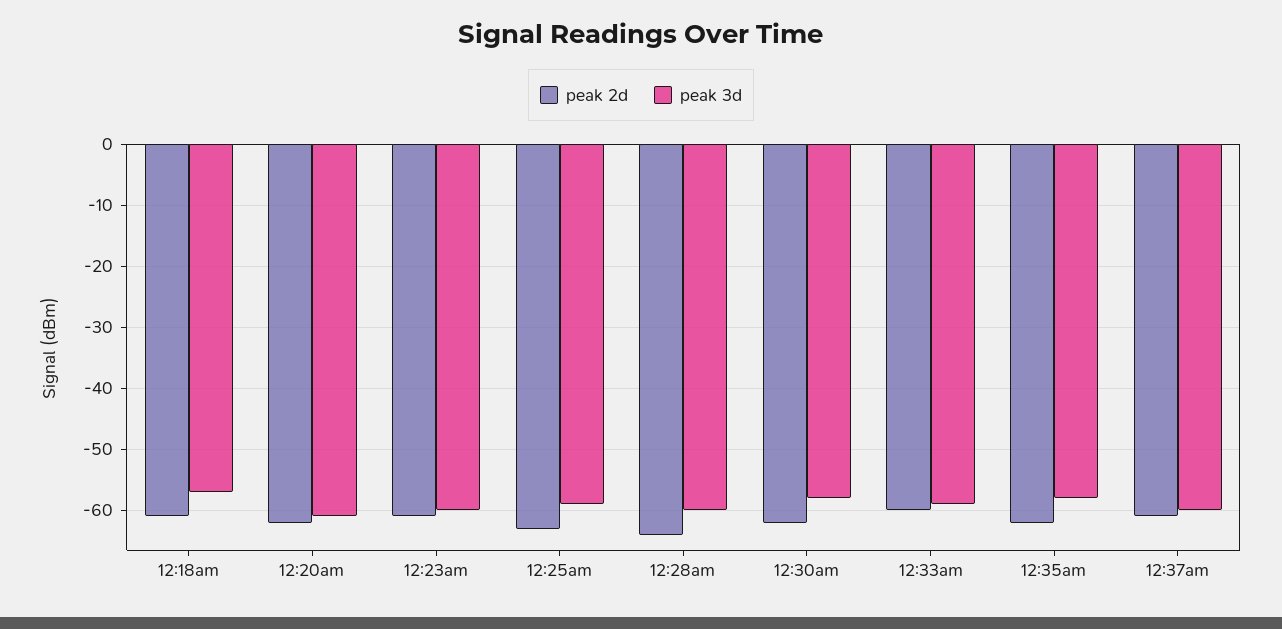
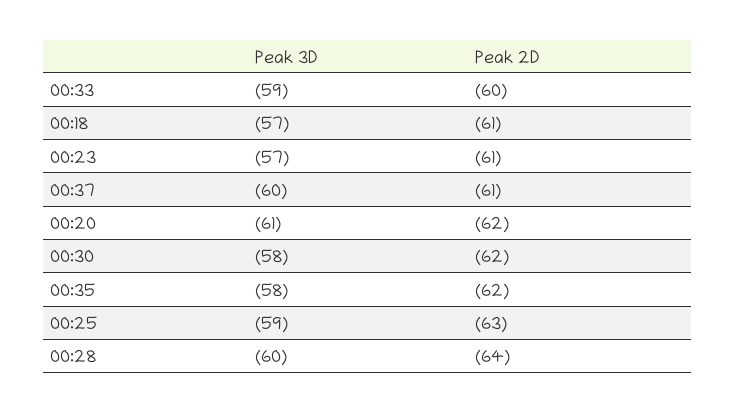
  {
    "peak 2d": {
      "12:18am": -61,
      "12:20am": -62,
      "12:23am": -61,
      "12:25am": -63,
      "12:28am": -64,
      "12:30am": -62,
      "12:33am": -60,
      "12:35am": -62,
      "12:37am": -61
    },
    "peak 3d": {
      "12:18am": -57,
      "12:20am": -61,
-     "12:23am": -60,
+     "12:23am": -57,
      "12:25am": -59,
      "12:28am": -60,
      "12:30am": -58,
      "12:33am": -59,
      "12:35am": -58,
      "12:37am": -60
    }
  }

